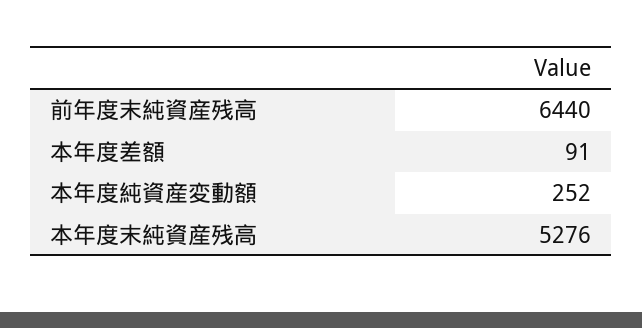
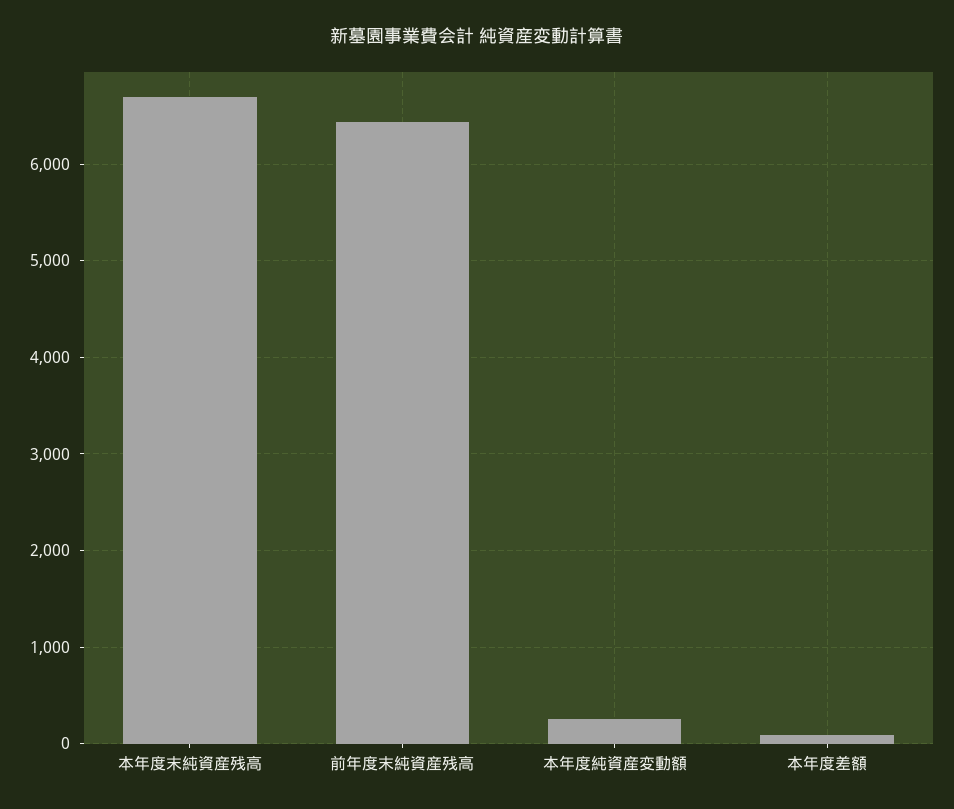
  {
    "前年度末純資産残高": 6440,
    "本年度差額": 91,
    "本年度純資産変動額": 252,
-   "本年度末純資産残高": 5276
+   "本年度末純資産残高": 6700
  }

